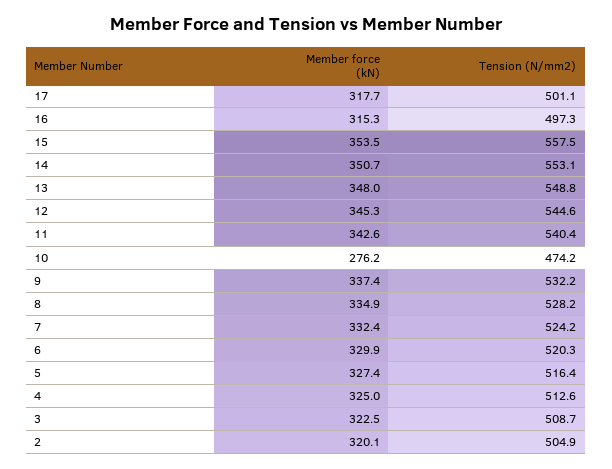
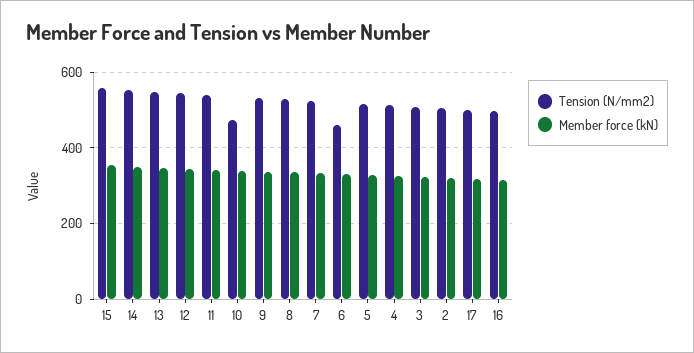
  {
    "Member force (kN)": {
      "17": 317.7,
      "16": 315.3,
      "15": 353.5,
      "14": 350.7,
      "13": 348,
      "12": 345.3,
      "11": 342.6,
-     "10": 276.2,
+     "10": 340,
      "9": 337.4,
      "8": 334.9,
      "7": 332.4,
      "6": 329.9,
      "5": 327.4,
      "4": 325,
      "3": 322.5,
      "2": 320.1
    },
    "Tension (N/mm2)": {
      "17": 501.1,
      "16": 497.3,
      "15": 557.5,
      "14": 553.1,
      "13": 548.8,
      "12": 544.6,
      "11": 540.4,
      "10": 474.2,
      "9": 532.2,
      "8": 528.2,
      "7": 524.2,
-     "6": 520.3,
+     "6": 460,
      "5": 516.4,
      "4": 512.6,
      "3": 508.7,
      "2": 504.9
    }
  }

